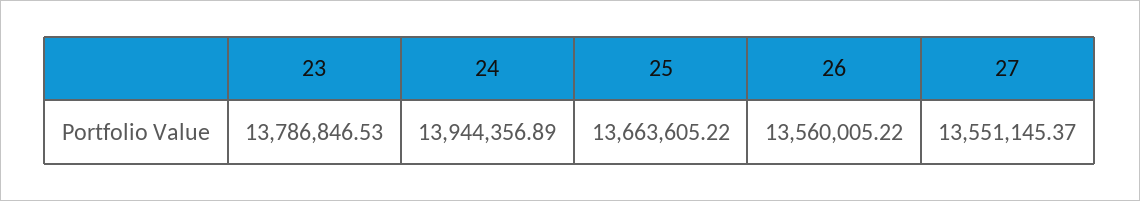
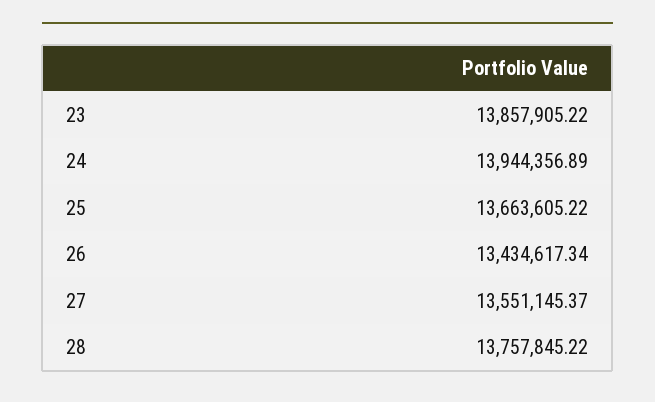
  {
-   "23": 13786846.53,
+   "23": 13857905.22,
    "24": 13944356.89,
    "25": 13663605.22,
-   "26": 13560005.22,
+   "26": 13434617.34,
-   "27": 13551145.37
+   "27": 13551145.37,
+   "28": 13757845.22
  }

